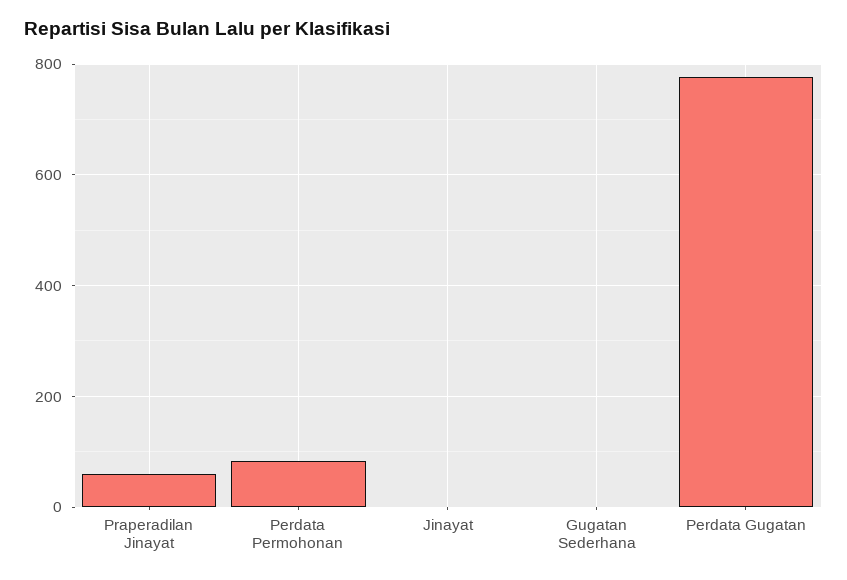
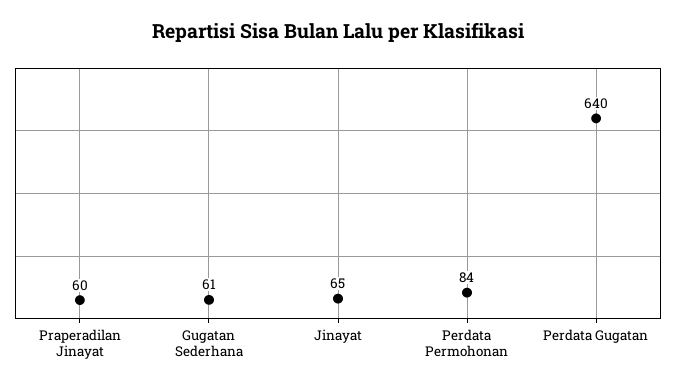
  {
    "Praperadilan Jinayat": 60,
    "Perdata Permohonan": 84,
-   "Jinayat": 0,
+   "Jinayat": 65,
-   "Gugatan Sederhana": 0,
+   "Gugatan Sederhana": 61,
-   "Perdata Gugatan": 780
+   "Perdata Gugatan": 640
  }

